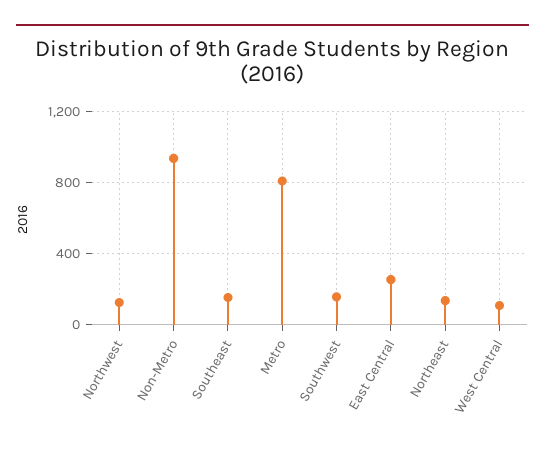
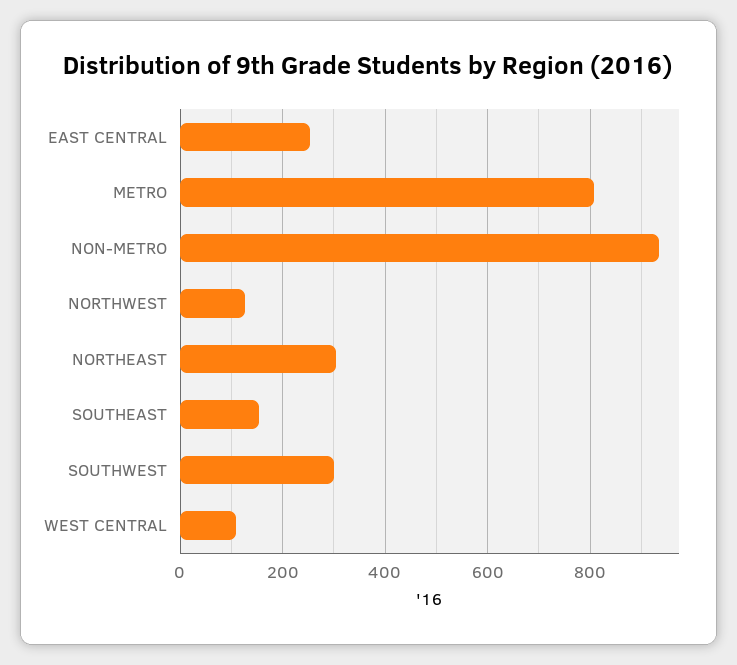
  {
    "Northwest": 120,
    "Non-Metro": 940,
    "Southeast": 160,
    "Metro": 800,
-   "Southwest": 150,
+   "Southwest": 300,
    "East Central": 260,
-   "Northeast": 150,
+   "Northeast": 300,
    "West Central": 100
  }

